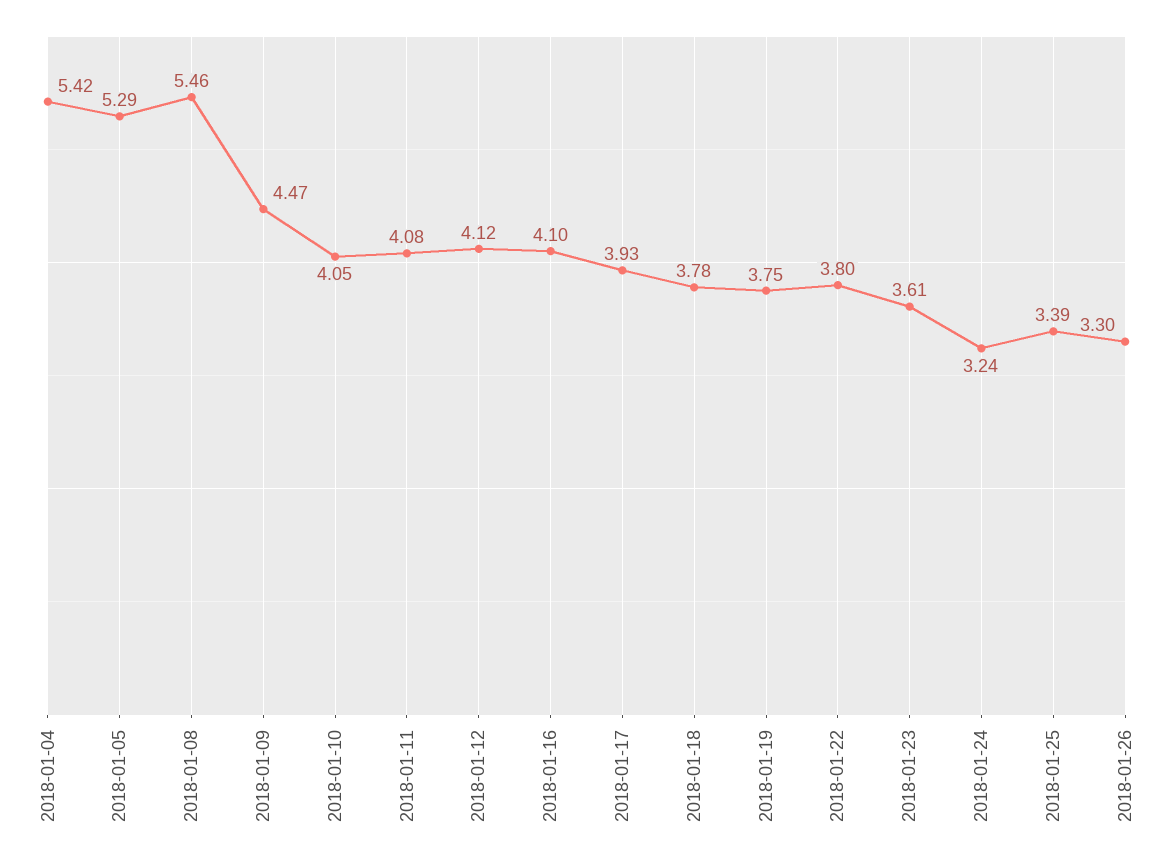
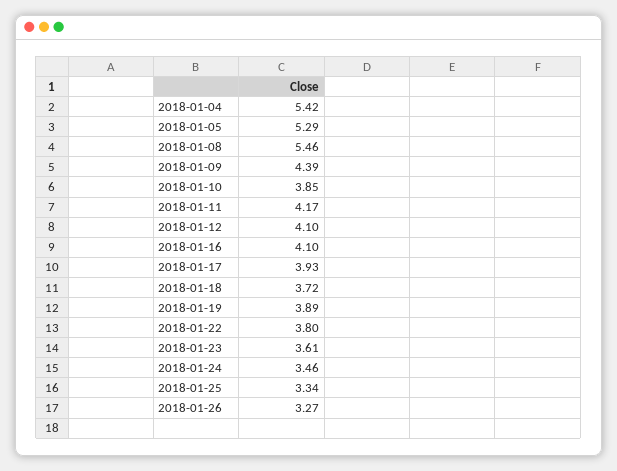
  {
    "2018-01-04": 5.42,
    "2018-01-05": 5.29,
    "2018-01-08": 5.46,
-   "2018-01-09": 4.47,
+   "2018-01-09": 4.39,
-   "2018-01-10": 4.05,
+   "2018-01-10": 3.85,
-   "2018-01-11": 4.08,
+   "2018-01-11": 4.17,
-   "2018-01-12": 4.12,
+   "2018-01-12": 4.1,
    "2018-01-16": 4.1,
    "2018-01-17": 3.93,
-   "2018-01-18": 3.78,
+   "2018-01-18": 3.72,
-   "2018-01-19": 3.75,
+   "2018-01-19": 3.89,
    "2018-01-22": 3.8,
    "2018-01-23": 3.61,
-   "2018-01-24": 3.24,
+   "2018-01-24": 3.46,
-   "2018-01-25": 3.39,
+   "2018-01-25": 3.34,
-   "2018-01-26": 3.3
+   "2018-01-26": 3.27
  }

